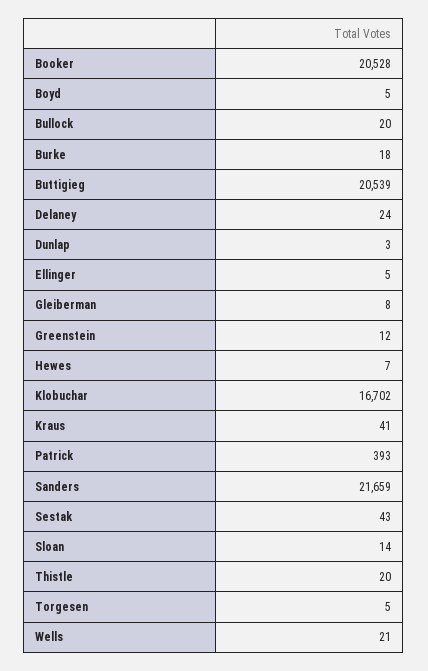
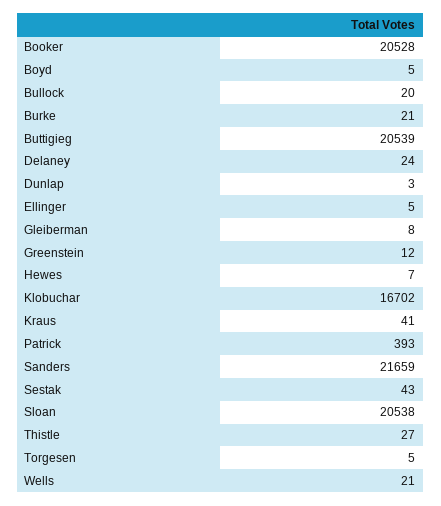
  {
    "Booker": 20528,
    "Boyd": 5,
    "Bullock": 20,
-   "Burke": 18,
+   "Burke": 21,
    "Buttigieg": 20539,
    "Delaney": 24,
    "Dunlap": 3,
    "Ellinger": 5,
    "Gleiberman": 8,
    "Greenstein": 12,
    "Hewes": 7,
    "Klobuchar": 16702,
    "Kraus": 41,
    "Patrick": 393,
    "Sanders": 21659,
    "Sestak": 43,
-   "Sloan": 14,
+   "Sloan": 20538,
-   "Thistle": 20,
+   "Thistle": 27,
    "Torgesen": 5,
    "Wells": 21
  }

